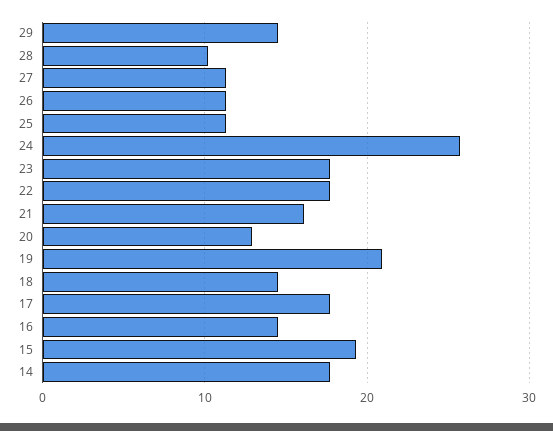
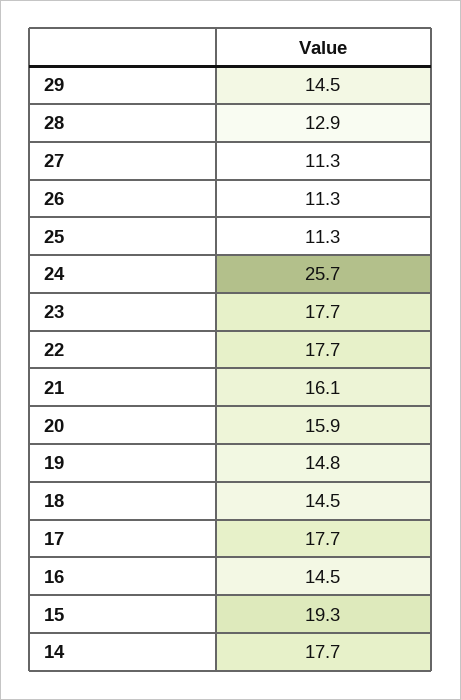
  {
    "29": 14.5,
-   "28": 10,
+   "28": 12.9,
    "27": 11.3,
    "26": 11.3,
    "25": 11.3,
    "24": 25.7,
    "23": 17.7,
    "22": 17.7,
    "21": 16.1,
-   "20": 13,
+   "20": 15.9,
-   "19": 21,
+   "19": 14.8,
    "18": 14.5,
    "17": 17.7,
    "16": 14.5,
    "15": 19.3,
    "14": 17.7
  }

